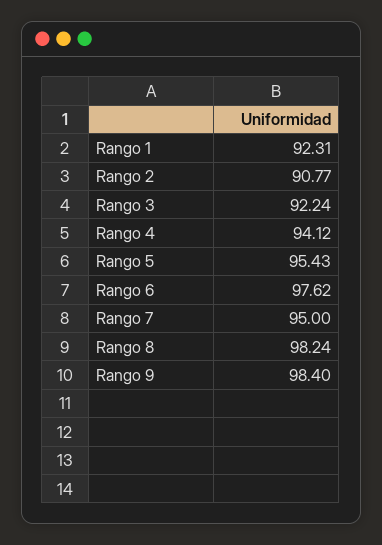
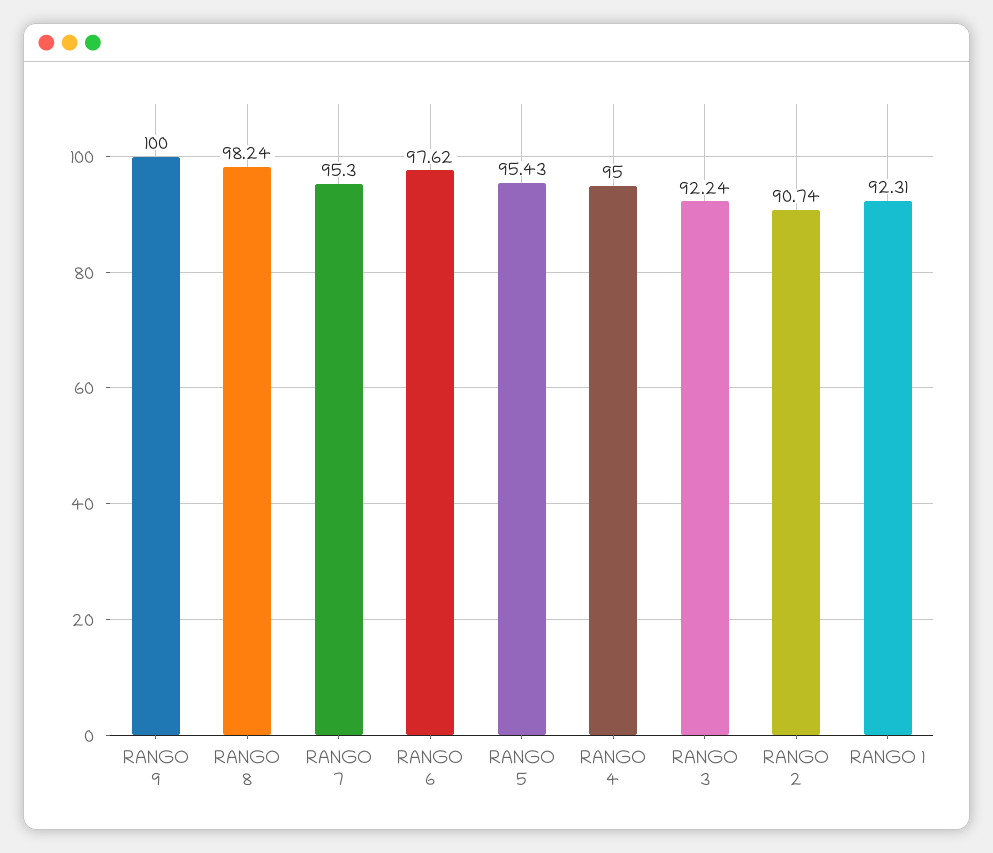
  {
    "Rango 1": 92.31,
-   "Rango 2": 90.77,
+   "Rango 2": 90.74,
    "Rango 3": 92.24,
-   "Rango 4": 94.12,
+   "Rango 4": 95,
    "Rango 5": 95.43,
    "Rango 6": 97.62,
-   "Rango 7": 95,
+   "Rango 7": 95.3,
    "Rango 8": 98.24,
-   "Rango 9": 98.4
+   "Rango 9": 100
  }

